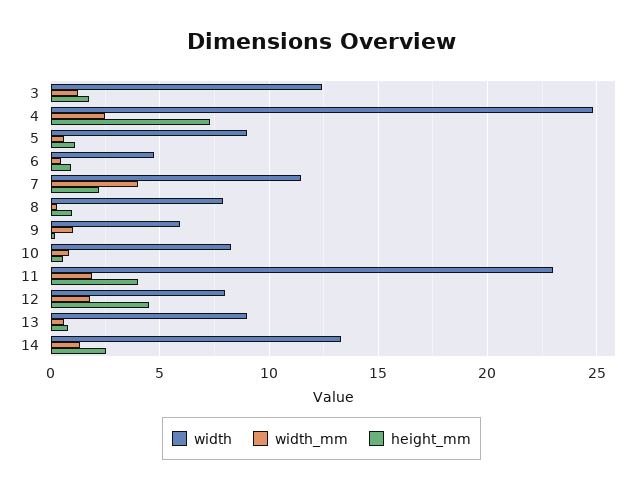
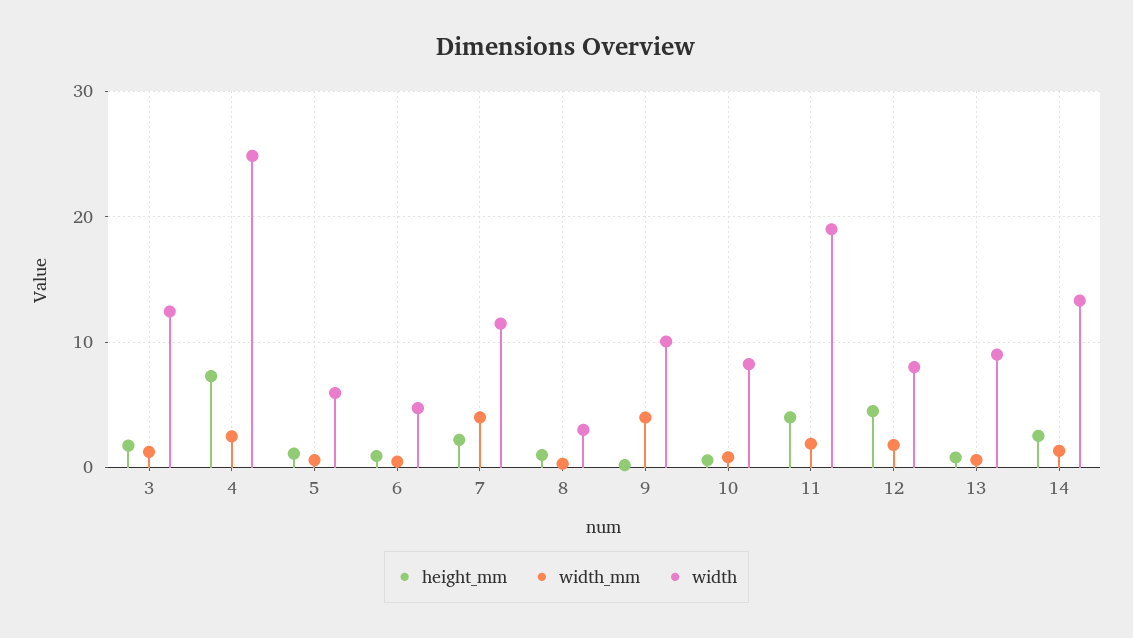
  {
    "width": {
      "3": 12.5,
      "4": 25,
-     "5": 9,
+     "5": 6,
      "6": 4.5,
      "7": 11.5,
-     "8": 8,
+     "8": 3,
-     "9": 6,
+     "9": 10,
      "10": 8.5,
-     "11": 23,
+     "11": 19,
      "12": 8,
      "13": 9,
      "14": 13.5
    },
    "width_mm": {
      "3": 1,
      "4": 2.5,
      "5": 0.5,
      "6": 0.5,
      "7": 4,
      "8": 0.5,
-     "9": 1,
+     "9": 4,
      "10": 1,
      "11": 2,
      "12": 2,
      "13": 0.5,
      "14": 1.5
    },
    "height_mm": {
      "3": 1.5,
      "4": 7.5,
      "5": 1,
      "6": 1,
      "7": 2,
      "8": 1,
      "9": 0,
      "10": 0.5,
      "11": 4,
      "12": 4.5,
      "13": 1,
      "14": 2.5
    }
  }

